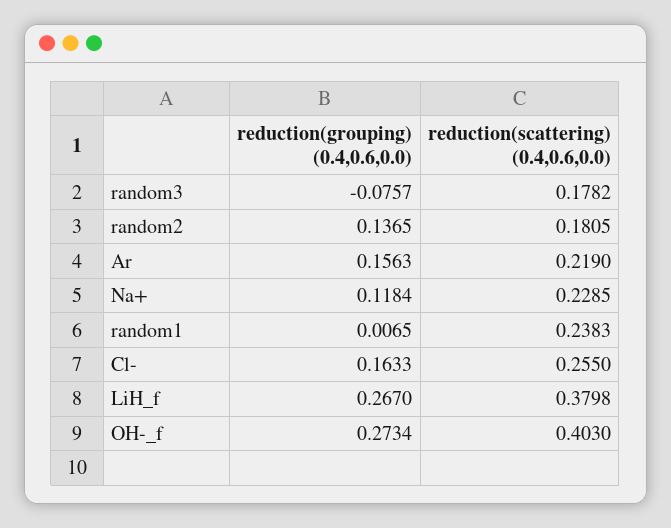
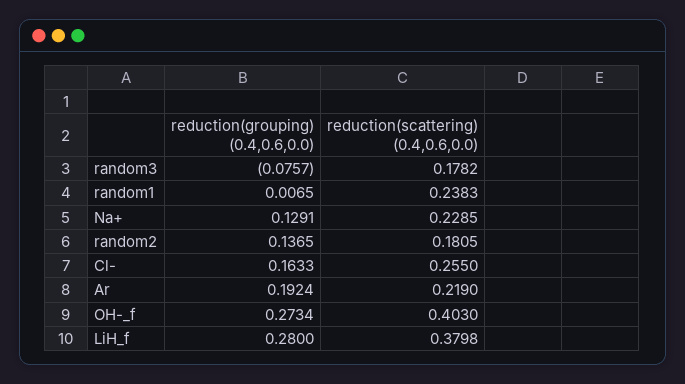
  {
    "reduction(grouping) (0.4,0.6,0.0)": {
      "random3": -0.0757,
      "random2": 0.1365,
-     "Ar": 0.1563,
+     "Ar": 0.1924,
-     "Na+": 0.1184,
+     "Na+": 0.1291,
      "random1": 0.0065,
      "Cl-": 0.1633,
-     "LiH_f": 0.267,
+     "LiH_f": 0.28,
      "OH-_f": 0.2734
    },
    "reduction(scattering) (0.4,0.6,0.0)": {
      "random3": 0.1782,
      "random2": 0.1805,
      "Ar": 0.219,
      "Na+": 0.2285,
      "random1": 0.2383,
      "Cl-": 0.255,
      "LiH_f": 0.3798,
      "OH-_f": 0.403
    }
  }

